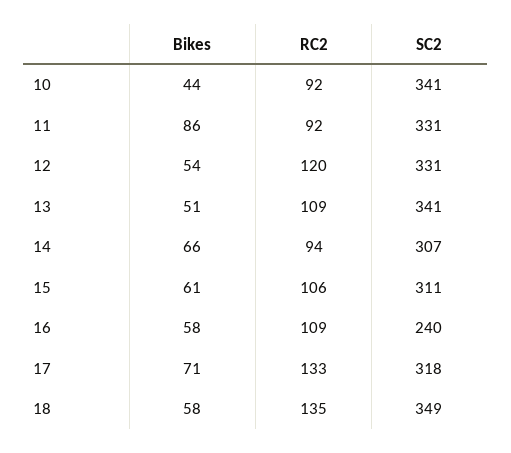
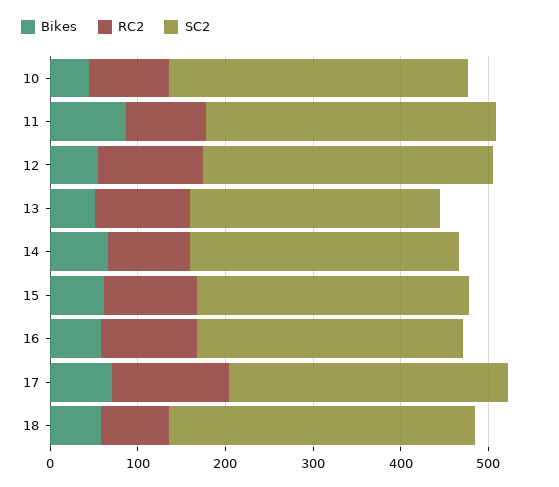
  {
    "Bikes": {
      "10": 44,
      "11": 86,
      "12": 54,
      "13": 51,
      "14": 66,
      "15": 61,
      "16": 58,
      "17": 71,
      "18": 58
    },
    "RC2": {
      "10": 92,
      "11": 92,
      "12": 120,
      "13": 109,
      "14": 94,
      "15": 106,
      "16": 109,
      "17": 133,
-     "18": 135
+     "18": 80
    },
    "SC2": {
      "10": 341,
      "11": 331,
      "12": 331,
-     "13": 341,
+     "13": 280,
      "14": 307,
      "15": 311,
-     "16": 240,
+     "16": 300,
      "17": 318,
      "18": 349
    }
  }

